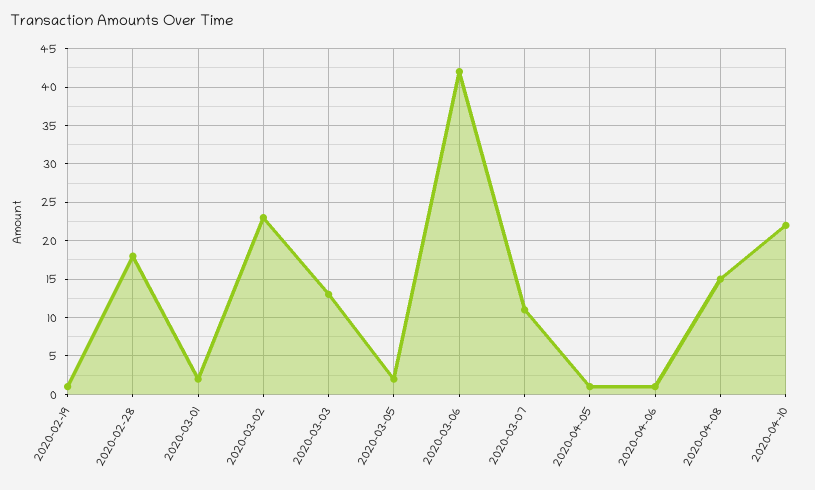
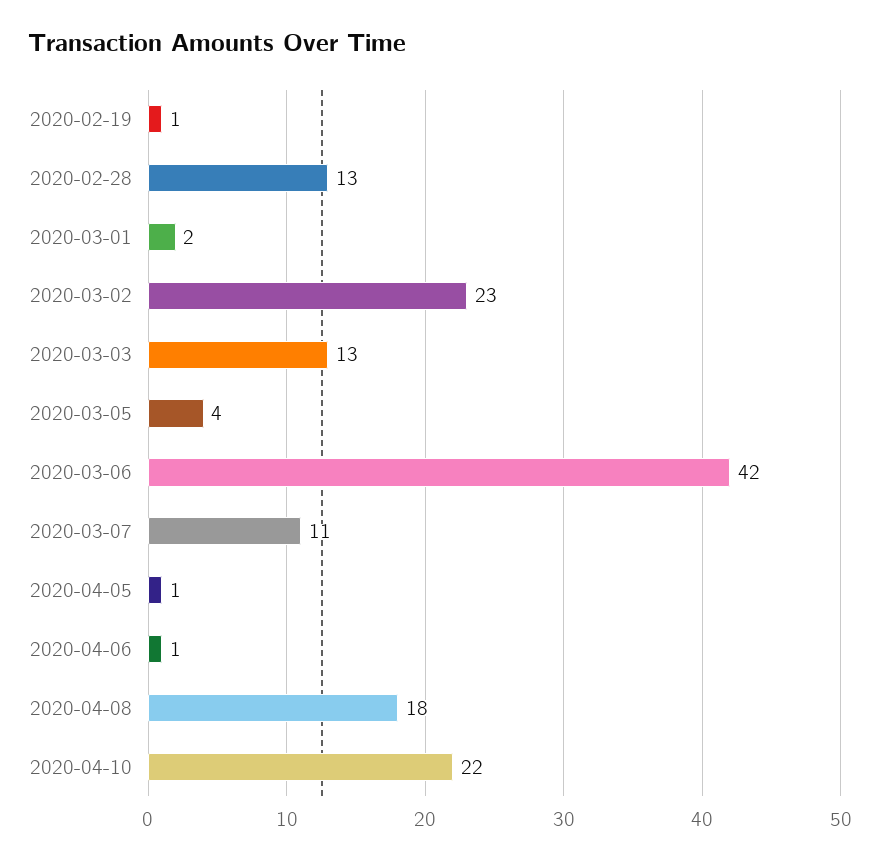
  {
    "2020-02-19": 1,
-   "2020-02-28": 18,
+   "2020-02-28": 13,
    "2020-03-01": 2,
    "2020-03-02": 23,
    "2020-03-03": 13,
-   "2020-03-05": 2,
+   "2020-03-05": 4,
    "2020-03-06": 42,
    "2020-03-07": 11,
    "2020-04-05": 1,
    "2020-04-06": 1,
-   "2020-04-08": 15,
+   "2020-04-08": 18,
    "2020-04-10": 22
  }

